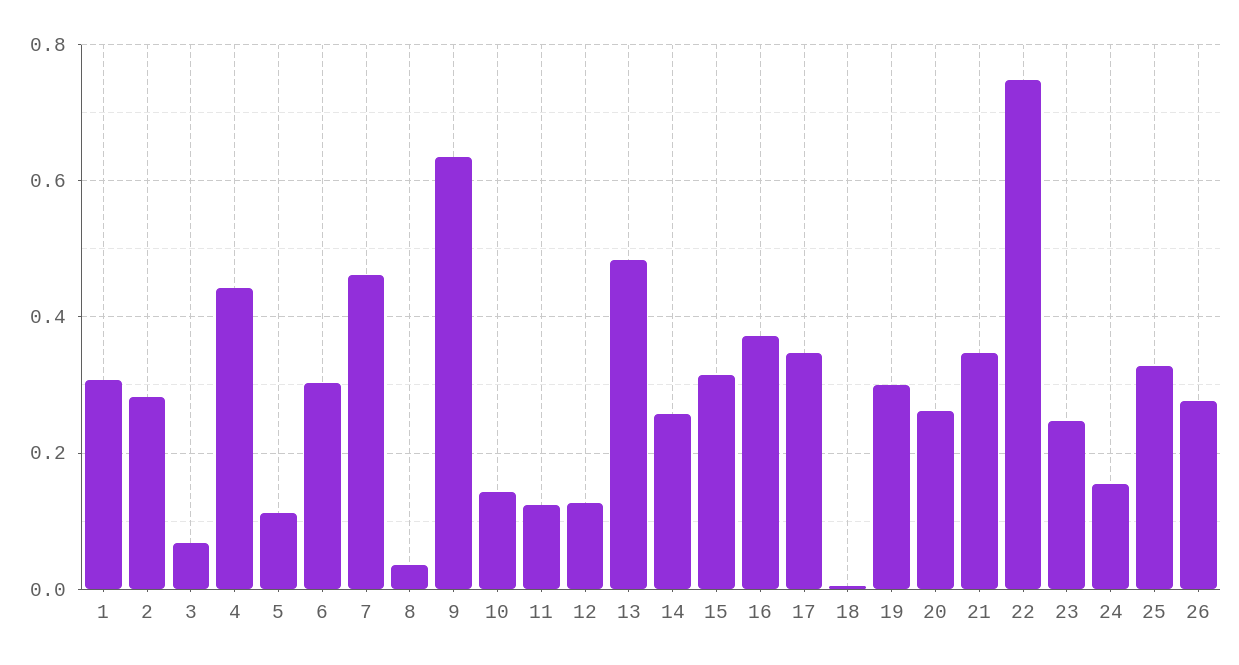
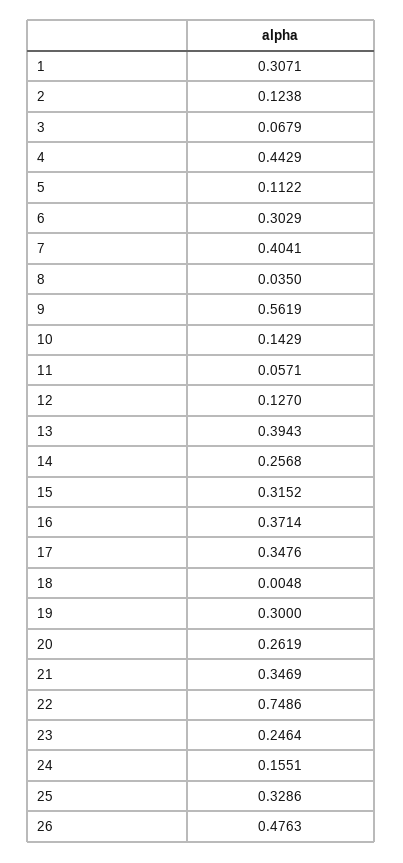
  {
    "1": 0.3071,
-   "2": 0.28,
+   "2": 0.1238,
    "3": 0.0679,
    "4": 0.4429,
    "5": 0.1122,
    "6": 0.3029,
-   "7": 0.46,
+   "7": 0.4041,
    "8": 0.035,
-   "9": 0.64,
+   "9": 0.5619,
    "10": 0.1429,
-   "11": 0.12,
+   "11": 0.0571,
    "12": 0.127,
-   "13": 0.48,
+   "13": 0.3943,
    "14": 0.2568,
    "15": 0.3152,
    "16": 0.3714,
    "17": 0.3476,
    "18": 0.0048,
    "19": 0.3,
    "20": 0.2619,
    "21": 0.3469,
    "22": 0.7486,
    "23": 0.2464,
    "24": 0.1551,
    "25": 0.3286,
-   "26": 0.28
+   "26": 0.4763
  }

